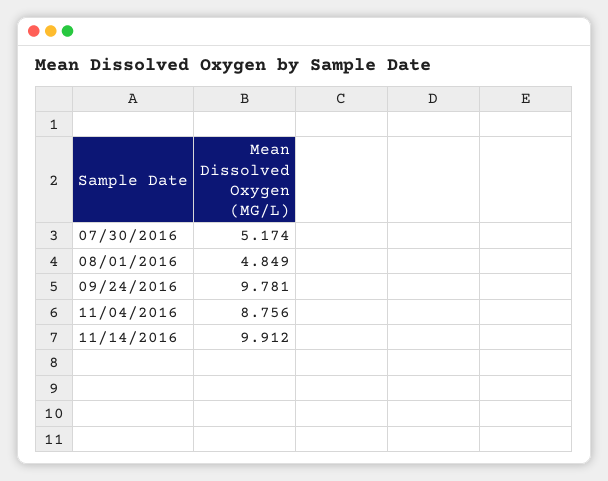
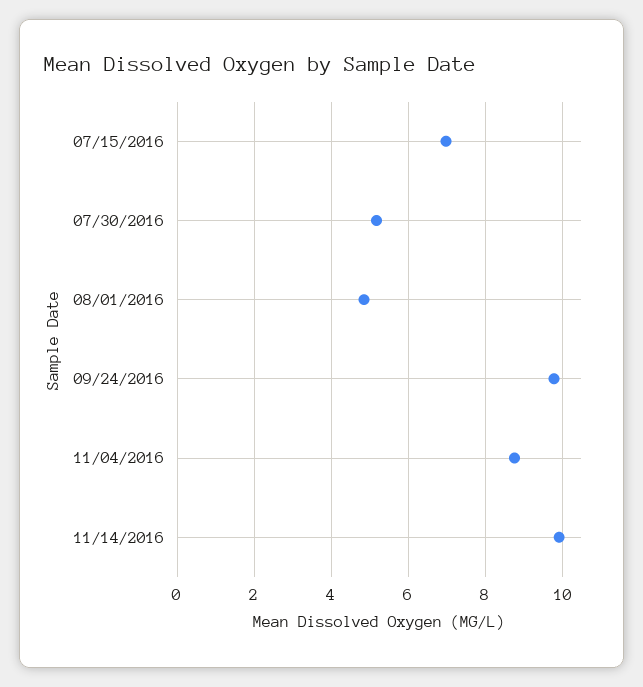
  {
    "07/30/2016": 5.174,
    "08/01/2016": 4.849,
    "09/24/2016": 9.781,
    "11/04/2016": 8.756,
-   "11/14/2016": 9.912
+   "11/14/2016": 9.912,
+   "07/15/2016": 7
  }

